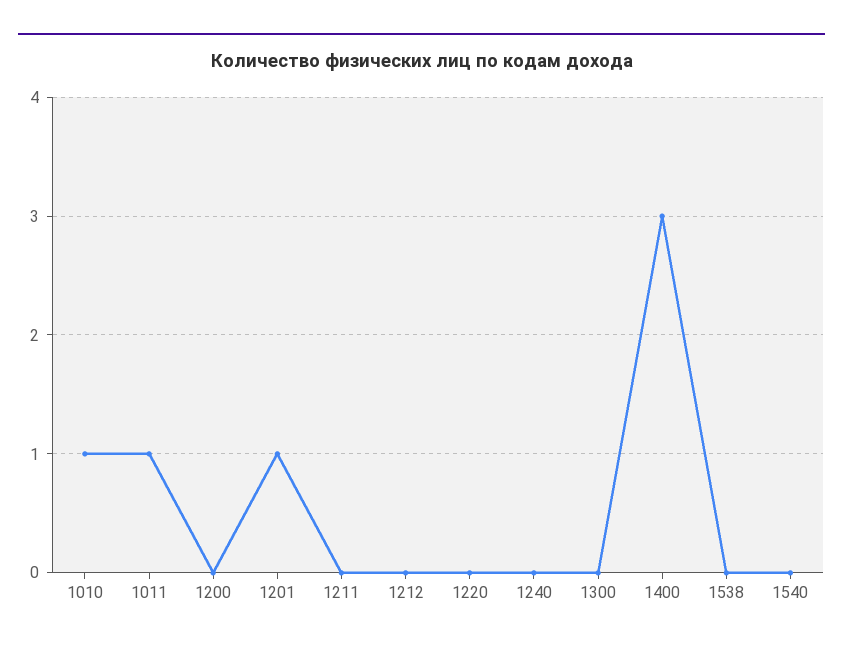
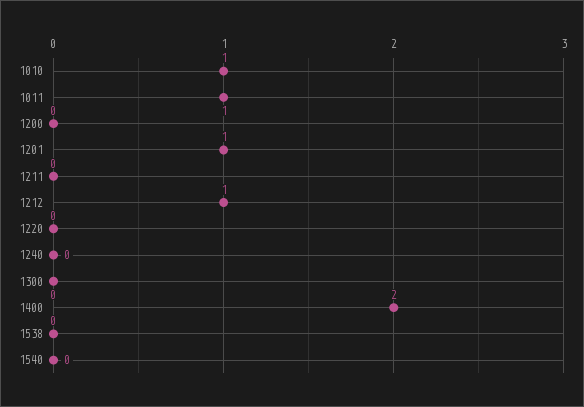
  {
    "1010": 1,
    "1011": 1,
    "1200": 0,
    "1201": 1,
    "1211": 0,
-   "1212": 0,
+   "1212": 1,
    "1220": 0,
    "1240": 0,
    "1300": 0,
-   "1400": 3,
+   "1400": 2,
    "1538": 0,
    "1540": 0
  }

